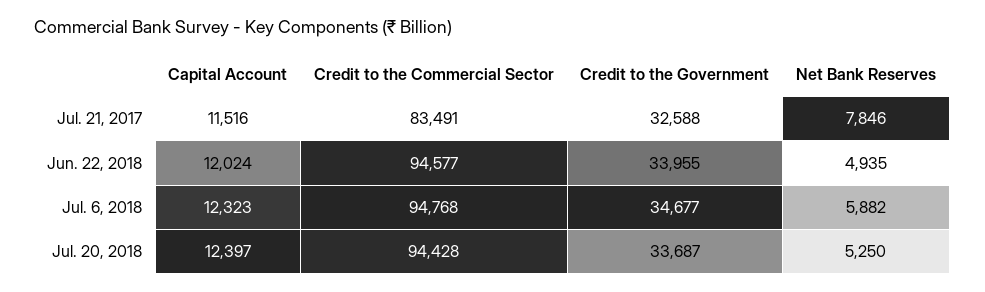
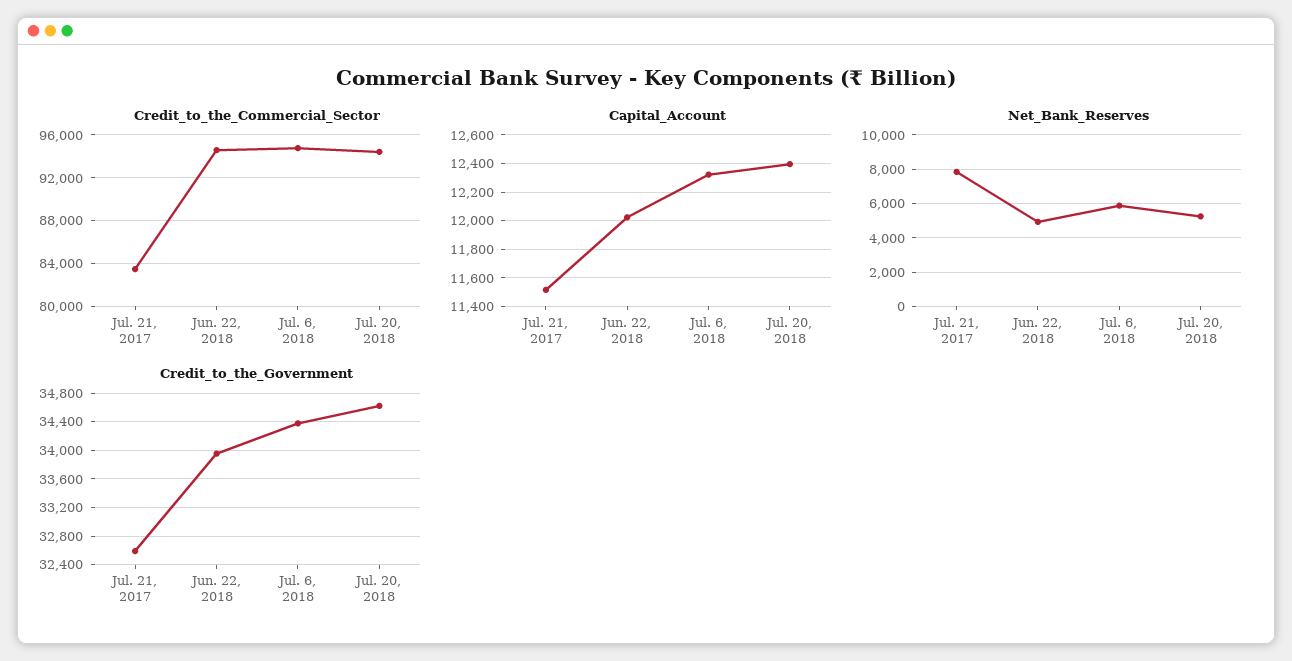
  {
    "Capital Account": {
      "Jul. 21, 2017": 11516,
      "Jun. 22, 2018": 12024,
      "Jul. 6, 2018": 12323,
      "Jul. 20, 2018": 12397
    },
    "Credit to the Commercial Sector": {
      "Jul. 21, 2017": 83491,
      "Jun. 22, 2018": 94577,
      "Jul. 6, 2018": 94768,
      "Jul. 20, 2018": 94428
    },
    "Credit to the Government": {
      "Jul. 21, 2017": 32588,
      "Jun. 22, 2018": 33955,
-     "Jul. 6, 2018": 34677,
+     "Jul. 6, 2018": 34400,
-     "Jul. 20, 2018": 33687
+     "Jul. 20, 2018": 34600
    },
    "Net Bank Reserves": {
      "Jul. 21, 2017": 7846,
      "Jun. 22, 2018": 4935,
      "Jul. 6, 2018": 5882,
      "Jul. 20, 2018": 5250
    }
  }

